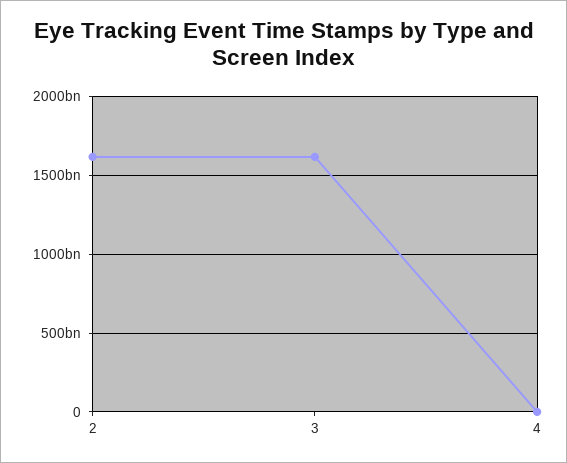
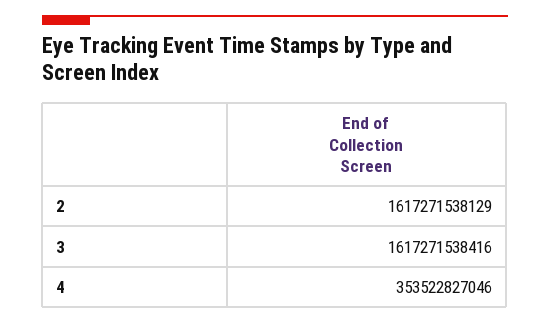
  {
    "2": 1617271538129,
    "3": 1617271538416,
-   "4": 0
+   "4": 353522827046
  }

